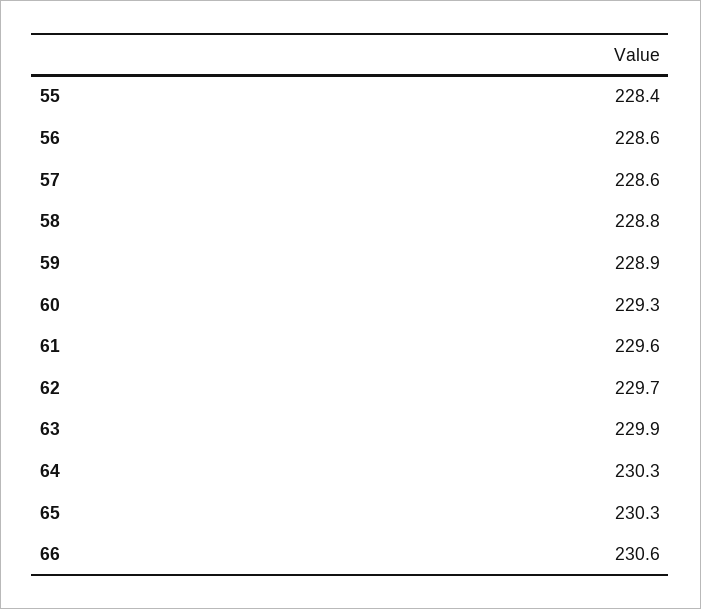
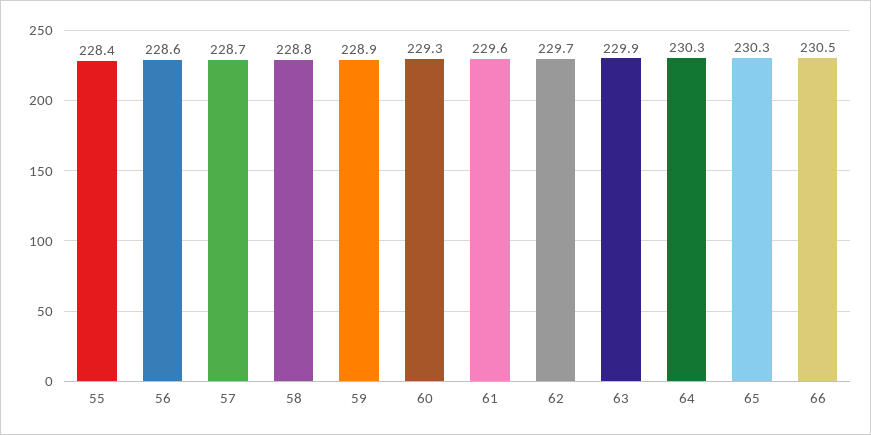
  {
    "55": 228.4,
    "56": 228.6,
-   "57": 228.6,
+   "57": 228.7,
    "58": 228.8,
    "59": 228.9,
    "60": 229.3,
    "61": 229.6,
    "62": 229.7,
    "63": 229.9,
    "64": 230.3,
    "65": 230.3,
-   "66": 230.6
+   "66": 230.5
  }

